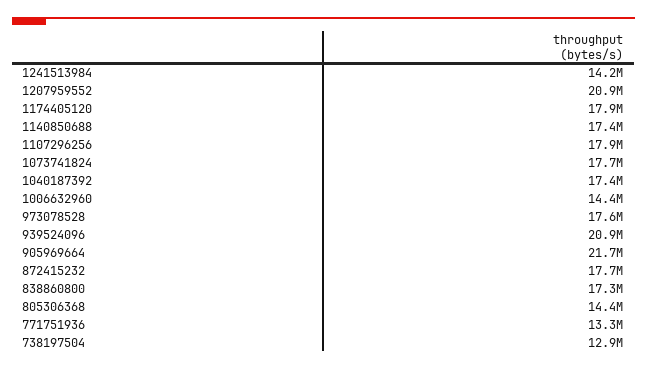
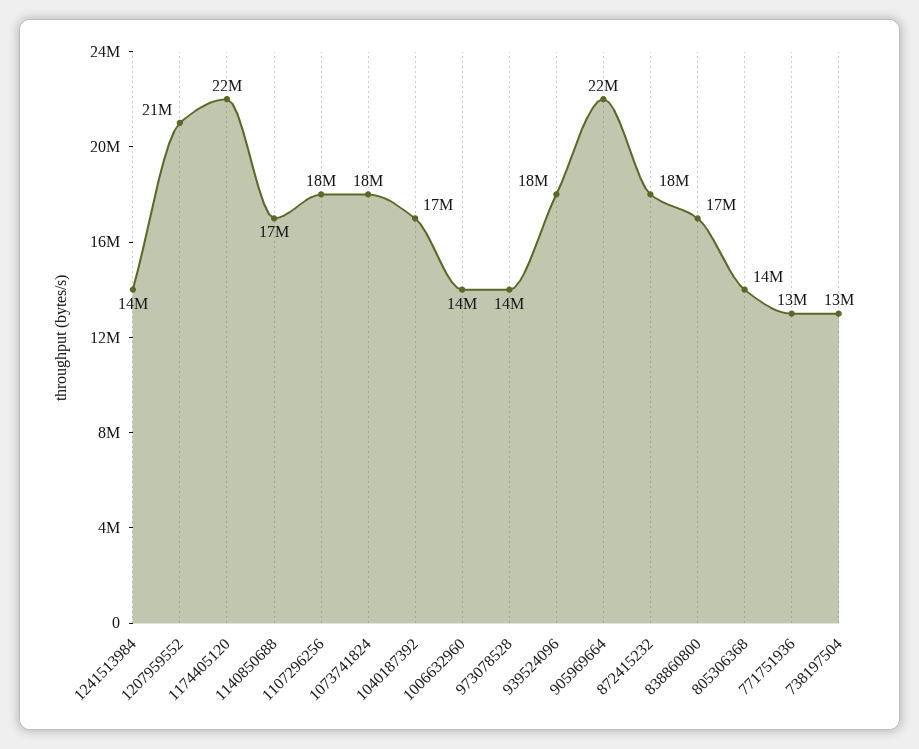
  {
    "1241513984": 14200000,
    "1207959552": 20900000,
-   "1174405120": 17900000,
+   "1174405120": 22000000,
    "1140850688": 17400000,
    "1107296256": 17900000,
    "1073741824": 17700000,
    "1040187392": 17400000,
    "1006632960": 14400000,
-   "973078528": 17600000,
+   "973078528": 14000000,
-   "939524096": 20900000,
+   "939524096": 18000000,
    "905969664": 21700000,
    "872415232": 17700000,
    "838860800": 17300000,
    "805306368": 14400000,
    "771751936": 13300000,
    "738197504": 12900000
  }

